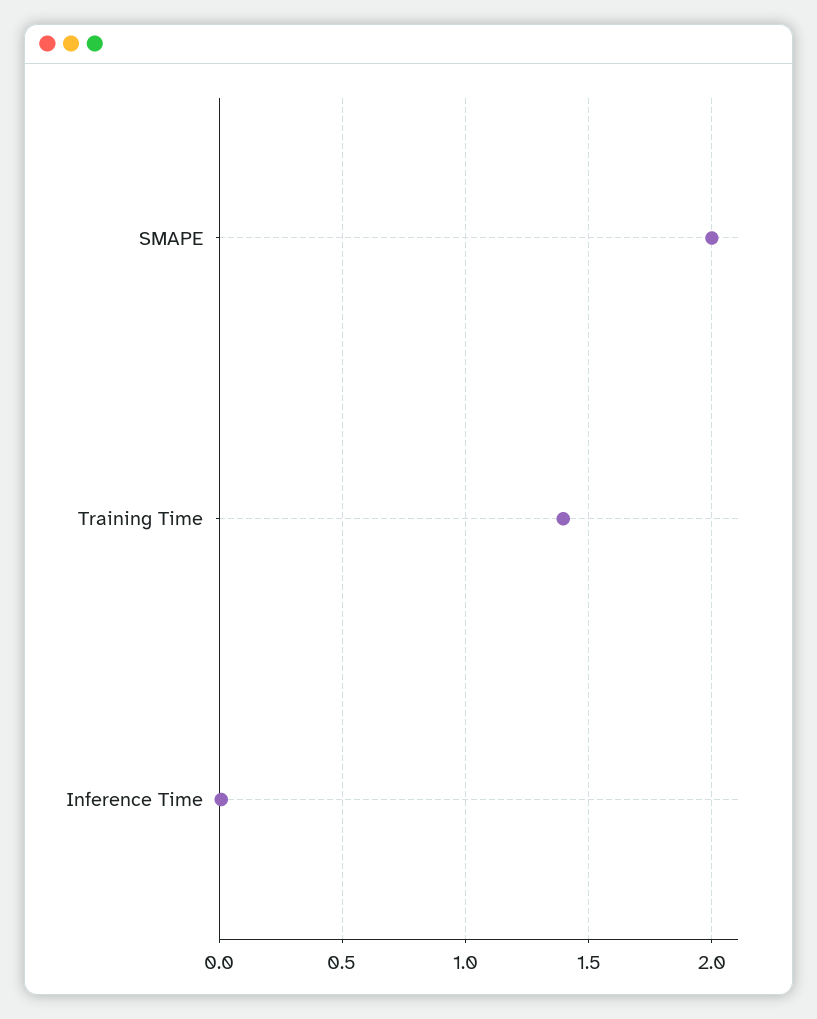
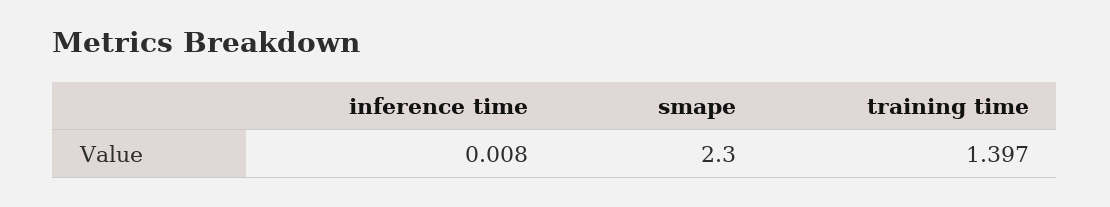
  {
-   "SMAPE": 2,
+   "SMAPE": 2.3,
    "Training Time": 1.397,
    "Inference Time": 0.008
  }

